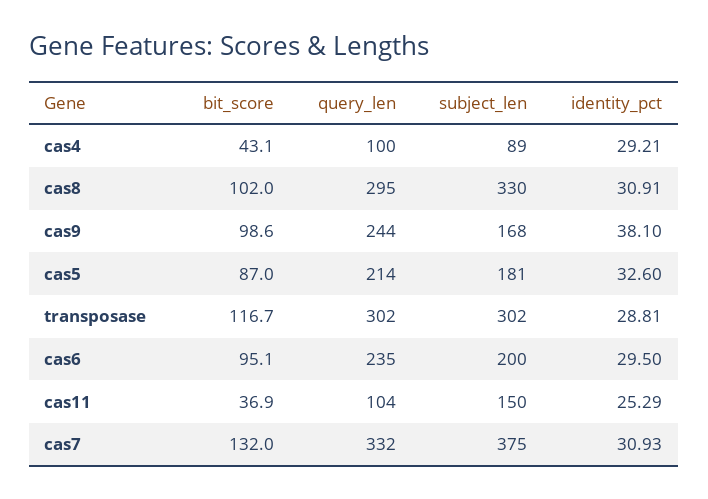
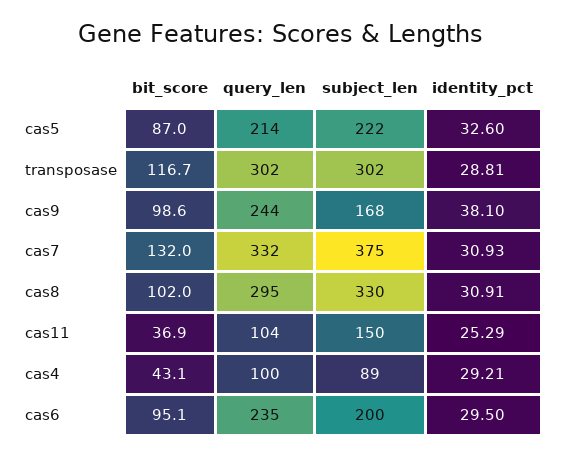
  {
    "bit_score": {
      "cas4": 43.1,
      "cas8": 102,
      "cas9": 98.6,
      "cas5": 87,
      "transposase": 116.7,
      "cas6": 95.1,
      "cas11": 36.9,
      "cas7": 132
    },
    "query_len": {
      "cas4": 100,
      "cas8": 295,
      "cas9": 244,
      "cas5": 214,
      "transposase": 302,
      "cas6": 235,
      "cas11": 104,
      "cas7": 332
    },
    "subject_len": {
      "cas4": 89,
      "cas8": 330,
      "cas9": 168,
-     "cas5": 181,
+     "cas5": 222,
      "transposase": 302,
      "cas6": 200,
      "cas11": 150,
      "cas7": 375
    },
    "identity_pct": {
      "cas4": 29.21,
      "cas8": 30.91,
      "cas9": 38.1,
      "cas5": 32.6,
      "transposase": 28.81,
      "cas6": 29.5,
      "cas11": 25.29,
      "cas7": 30.93
    }
  }

